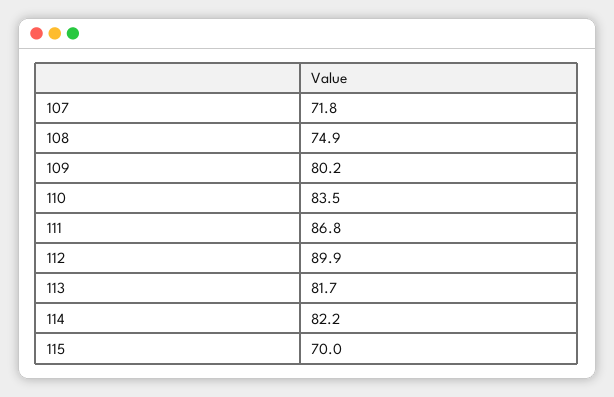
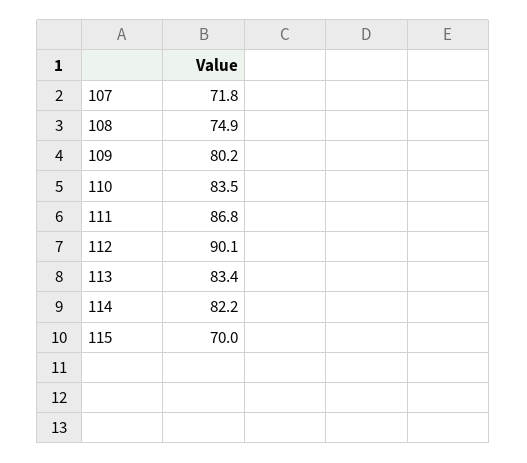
  {
    "107": 71.8,
    "108": 74.9,
    "109": 80.2,
    "110": 83.5,
    "111": 86.8,
-   "112": 89.9,
+   "112": 90.1,
-   "113": 81.7,
+   "113": 83.4,
    "114": 82.2,
    "115": 70
  }

